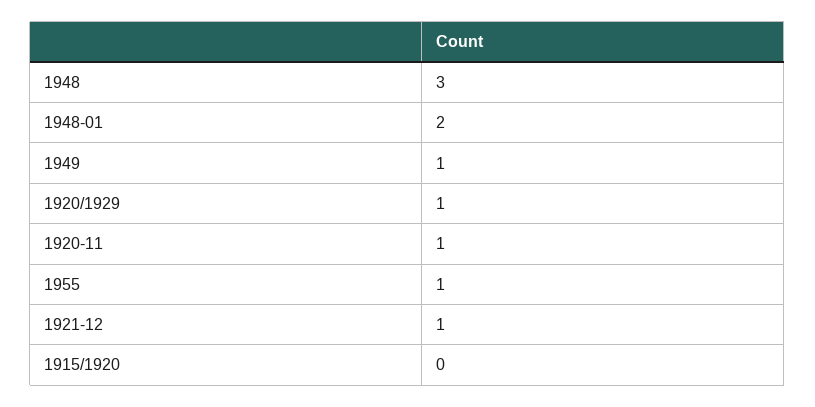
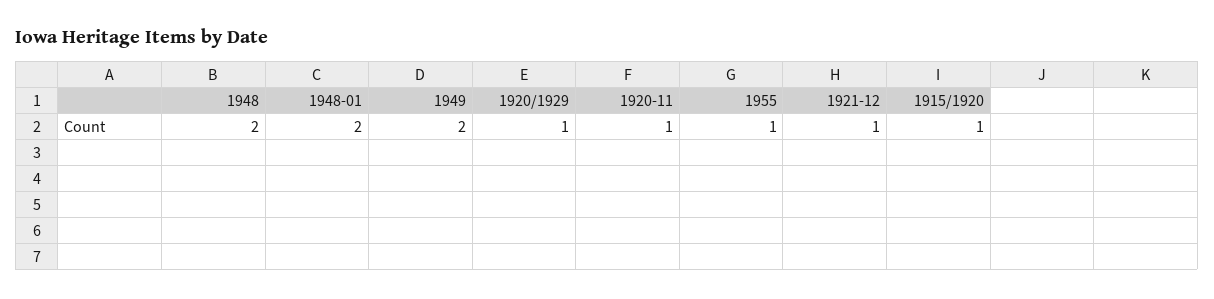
  {
-   "1948": 3,
+   "1948": 2,
    "1948-01": 2,
-   "1949": 1,
+   "1949": 2,
    "1920/1929": 1,
    "1920-11": 1,
    "1955": 1,
    "1921-12": 1,
-   "1915/1920": 0
+   "1915/1920": 1
  }

